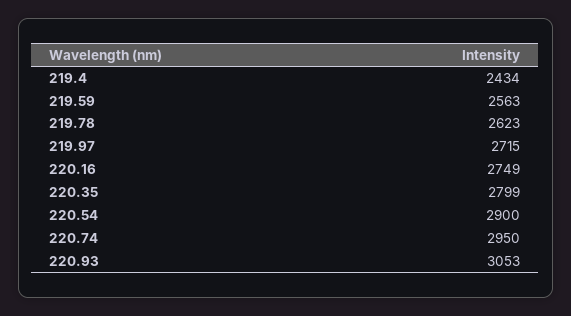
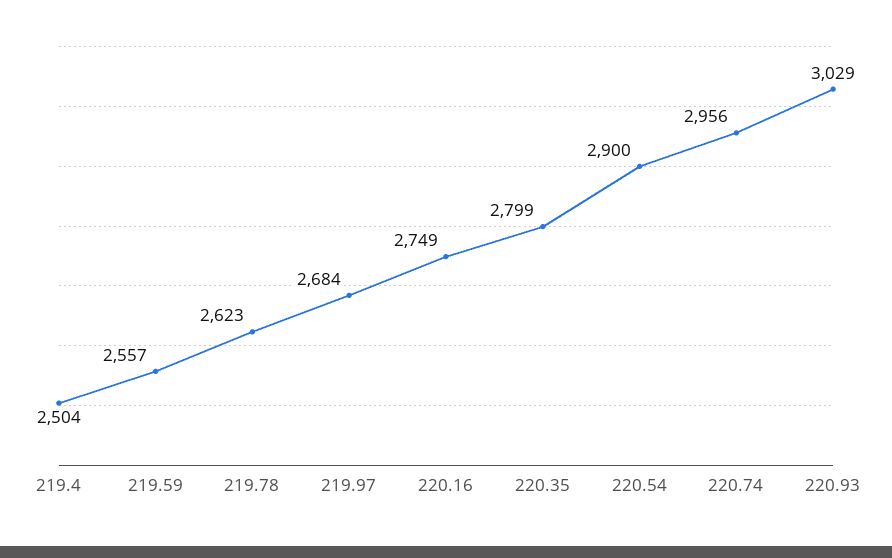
  {
-   "219.4": 2434,
+   "219.4": 2504,
-   "219.59": 2563,
+   "219.59": 2557,
    "219.78": 2623,
-   "219.97": 2715,
+   "219.97": 2684,
    "220.16": 2749,
    "220.35": 2799,
    "220.54": 2900,
-   "220.74": 2950,
+   "220.74": 2956,
-   "220.93": 3053
+   "220.93": 3029
  }

